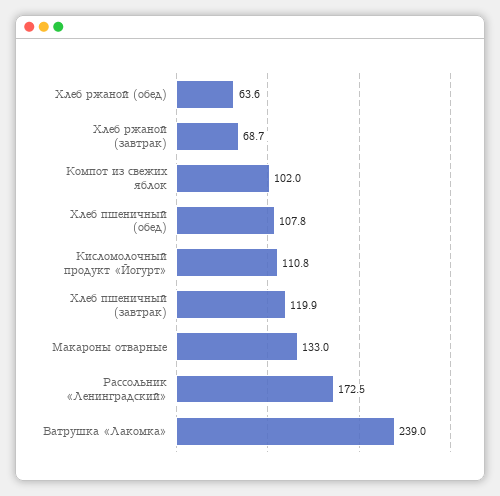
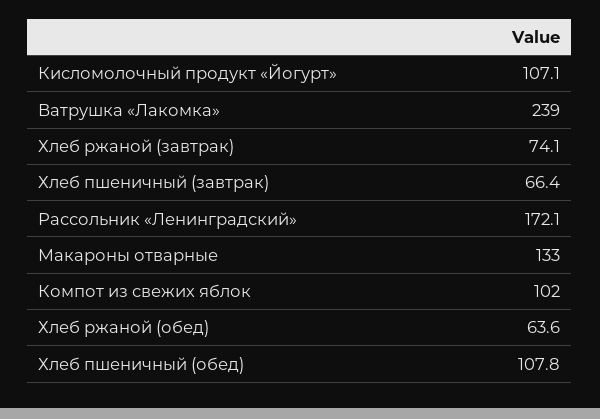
  {
    "Хлеб ржаной (обед)": 63.6,
-   "Хлеб ржаной (завтрак)": 68.7,
+   "Хлеб ржаной (завтрак)": 74.1,
    "Компот из свежих яблок": 102,
    "Хлеб пшеничный (обед)": 107.8,
-   "Кисломолочный продукт «Йогурт»": 110.8,
+   "Кисломолочный продукт «Йогурт»": 107.1,
-   "Хлеб пшеничный (завтрак)": 119.9,
+   "Хлеб пшеничный (завтрак)": 66.4,
    "Макароны отварные": 133,
-   "Рассольник «Ленинградский»": 172.5,
+   "Рассольник «Ленинградский»": 172.1,
    "Ватрушка «Лакомка»": 239
  }

